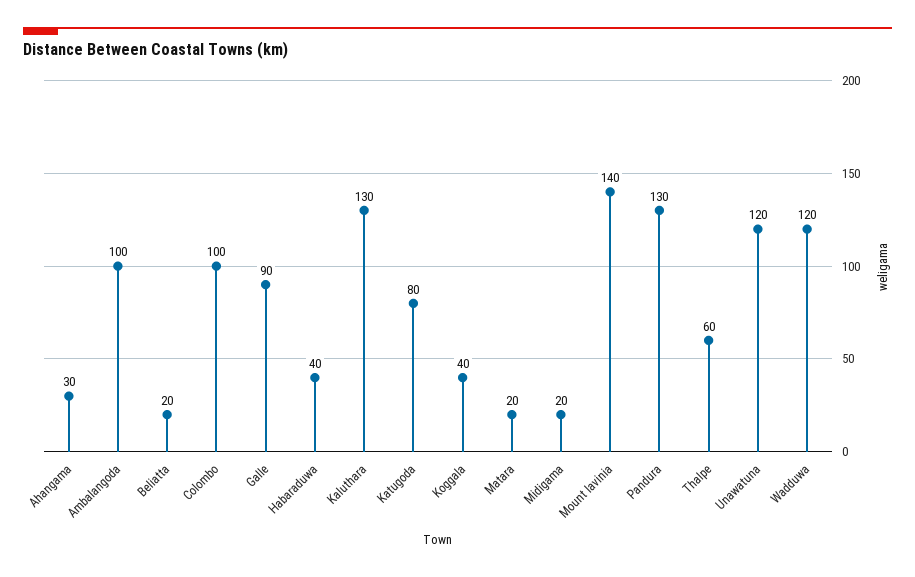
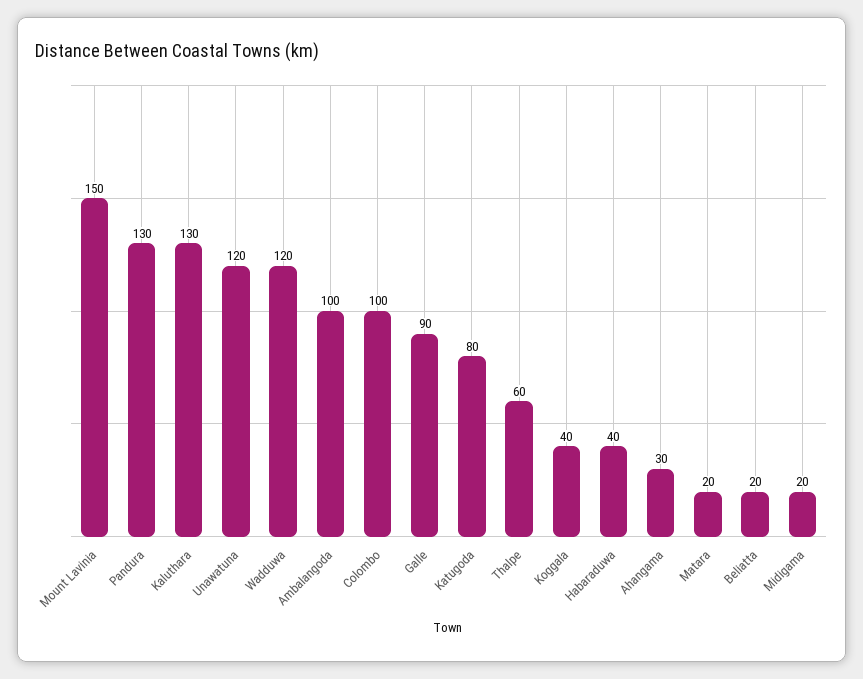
  {
    "Ahangama": 30,
    "Ambalangoda": 100,
    "Beliatta": 20,
    "Colombo": 100,
    "Galle": 90,
    "Habaraduwa": 40,
    "Kaluthara": 130,
    "Katugoda": 80,
    "Koggala": 40,
    "Matara": 20,
    "Midigama": 20,
-   "Mount lavinia": 140,
+   "Mount lavinia": 150,
    "Pandura": 130,
    "Thalpe": 60,
    "Unawatuna": 120,
    "Wadduwa": 120
  }

